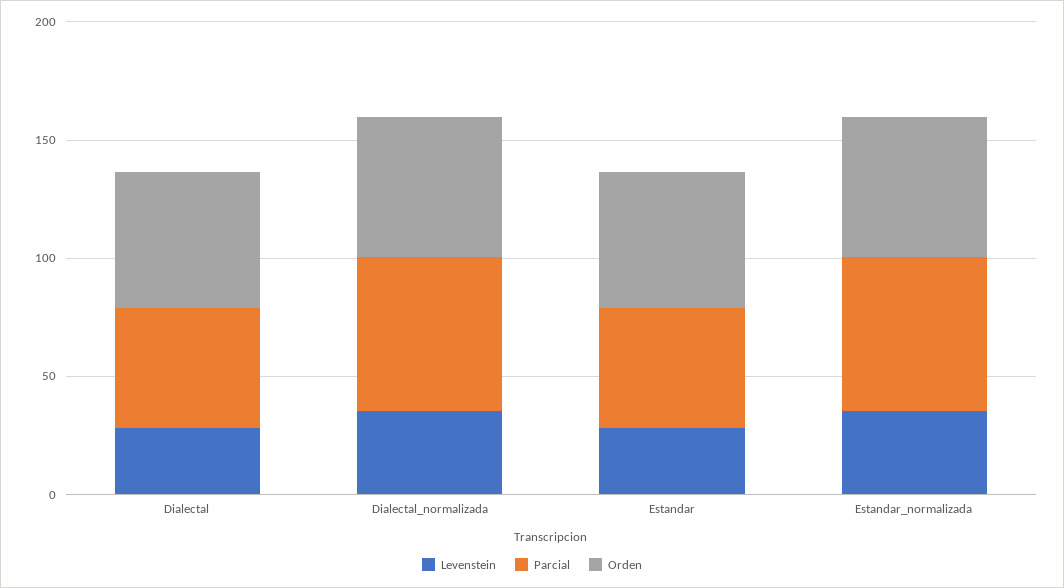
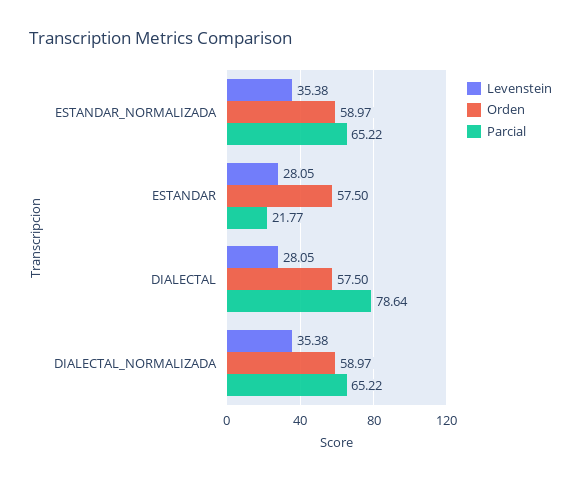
  {
    "Levenstein": {
      "Dialectal": 28.05,
      "Dialectal_normalizada": 35.38,
      "Estandar": 28.05,
      "Estandar_normalizada": 35.38
    },
    "Parcial": {
-     "Dialectal": 50,
+     "Dialectal": 78.64,
      "Dialectal_normalizada": 65.22,
-     "Estandar": 50,
+     "Estandar": 21.77,
      "Estandar_normalizada": 65.22
    },
    "Orden": {
      "Dialectal": 57.5,
      "Dialectal_normalizada": 58.97,
      "Estandar": 57.5,
      "Estandar_normalizada": 58.97
    }
  }

